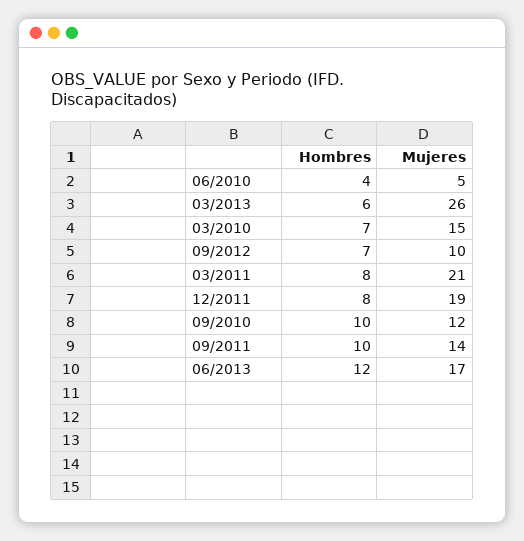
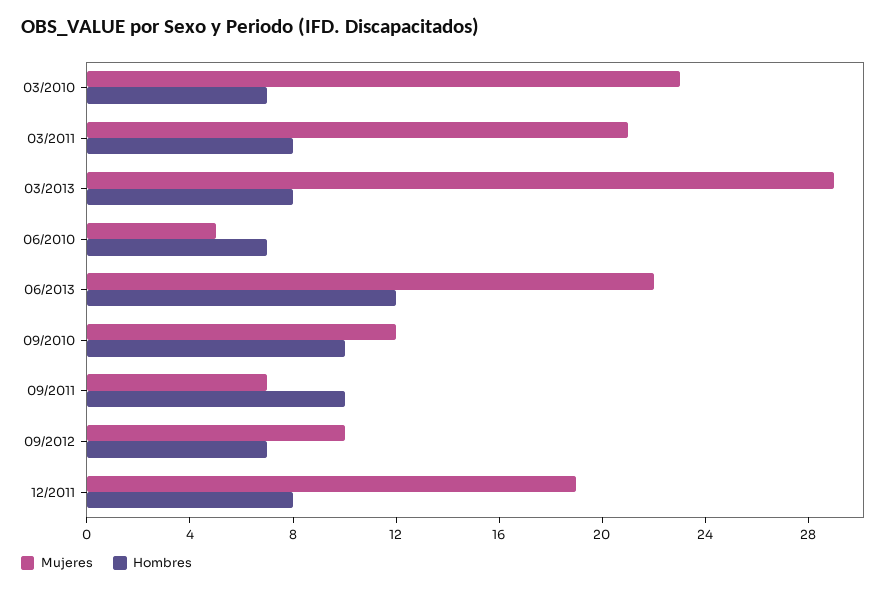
  {
    "Hombres": {
-     "06/2010": 4,
+     "06/2010": 7,
-     "03/2013": 6,
+     "03/2013": 8,
      "03/2010": 7,
      "09/2012": 7,
      "03/2011": 8,
      "12/2011": 8,
      "09/2010": 10,
      "09/2011": 10,
      "06/2013": 12
    },
    "Mujeres": {
      "06/2010": 5,
-     "03/2013": 26,
+     "03/2013": 29,
-     "03/2010": 15,
+     "03/2010": 23,
      "09/2012": 10,
      "03/2011": 21,
      "12/2011": 19,
      "09/2010": 12,
-     "09/2011": 14,
+     "09/2011": 7,
-     "06/2013": 17
+     "06/2013": 22
    }
  }

